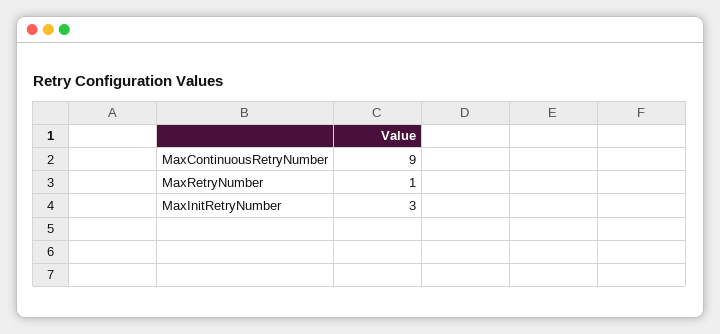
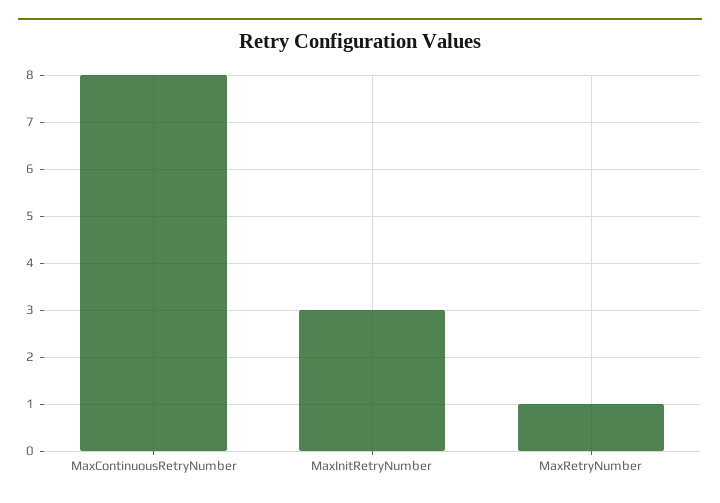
  {
-   "MaxContinuousRetryNumber": 9,
+   "MaxContinuousRetryNumber": 8,
    "MaxRetryNumber": 1,
    "MaxInitRetryNumber": 3
  }

